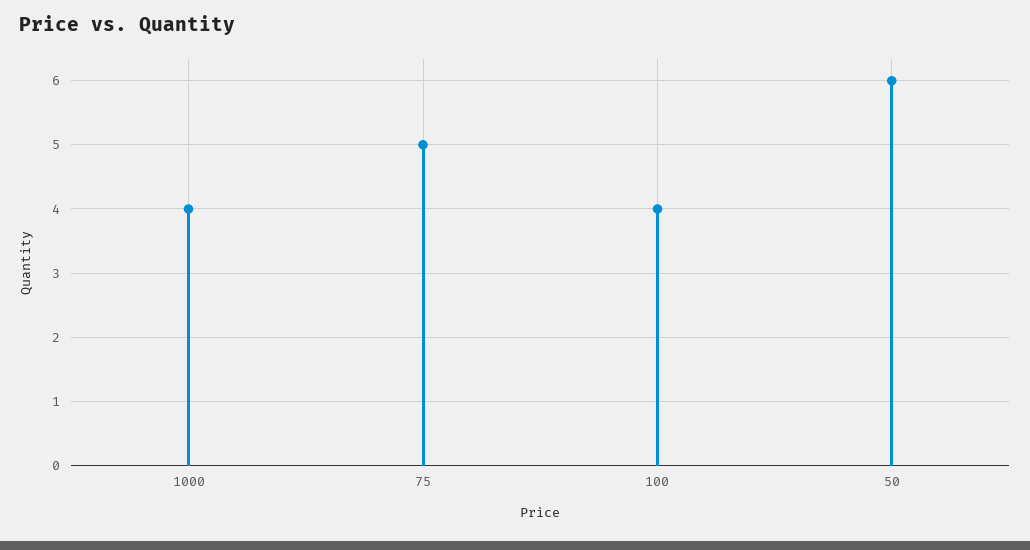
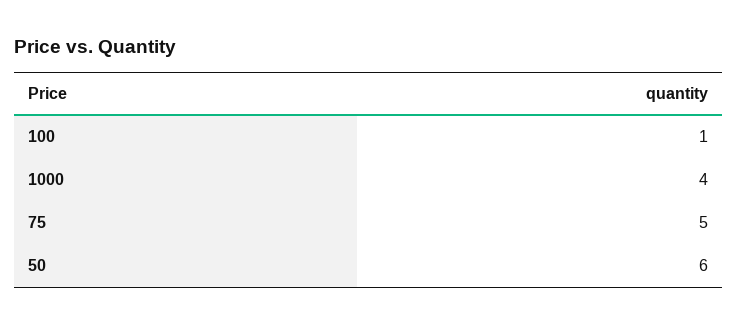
  {
    "1000": 4,
    "75": 5,
-   "100": 4,
+   "100": 1,
    "50": 6
  }

